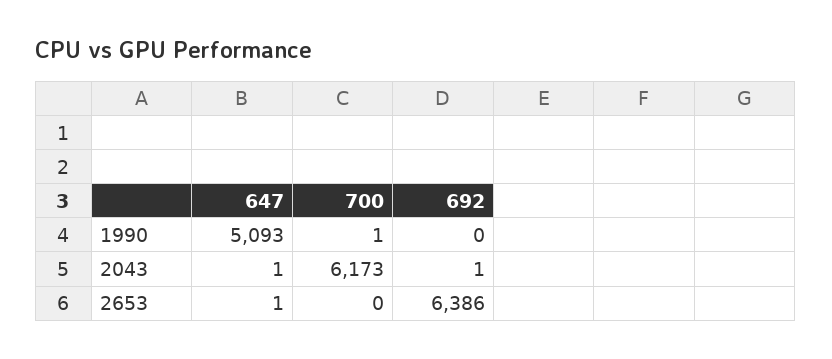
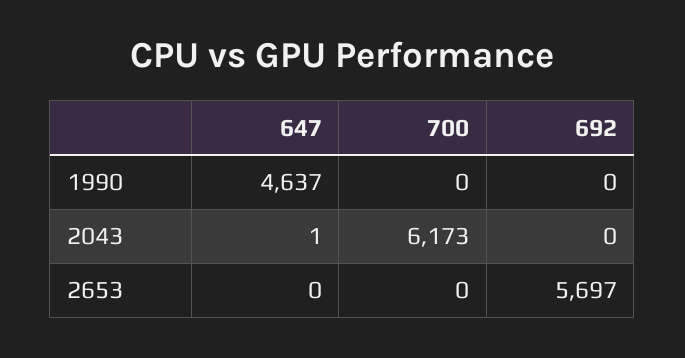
  {
    "647": {
-     "1990": 5093,
+     "1990": 4637,
      "2043": 1,
-     "2653": 1
+     "2653": 0
    },
    "700": {
-     "1990": 1,
+     "1990": 0,
      "2043": 6173,
      "2653": 0
    },
    "692": {
      "1990": 0,
-     "2043": 1,
+     "2043": 0,
-     "2653": 6386
+     "2653": 5697
    }
  }

